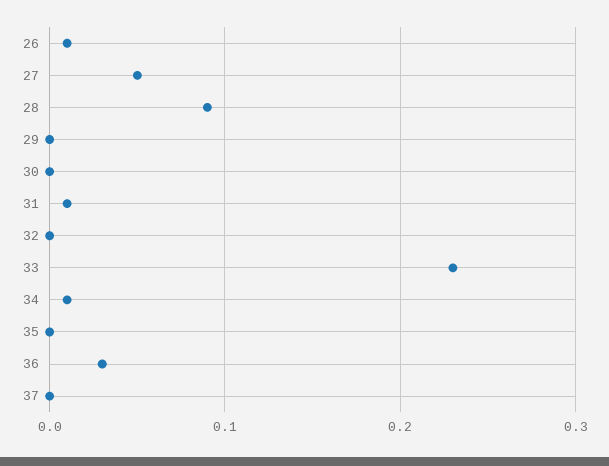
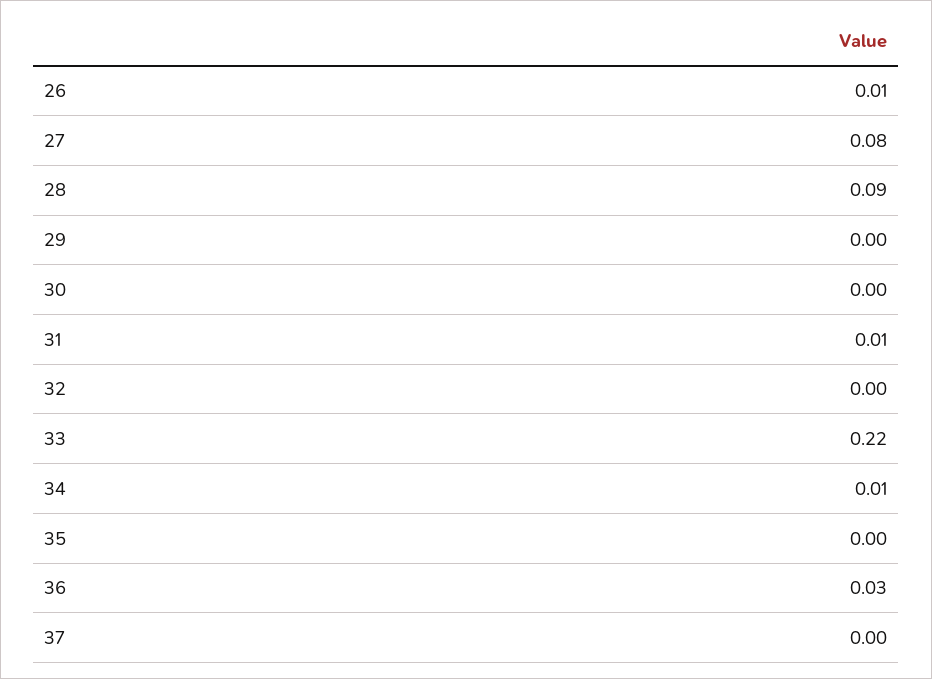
  {
    "26": 0.01,
-   "27": 0.05,
+   "27": 0.08,
    "28": 0.09,
    "29": 0,
    "30": 0,
    "31": 0.01,
    "32": 0,
-   "33": 0.23,
+   "33": 0.22,
    "34": 0.01,
    "35": 0,
    "36": 0.03,
    "37": 0
  }

